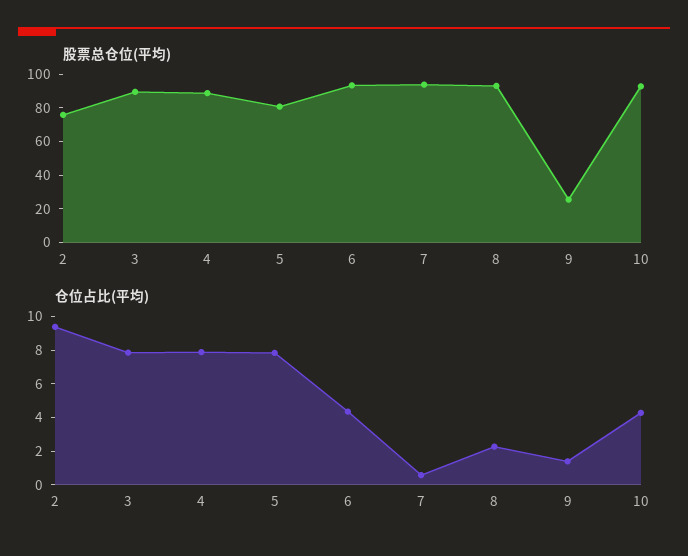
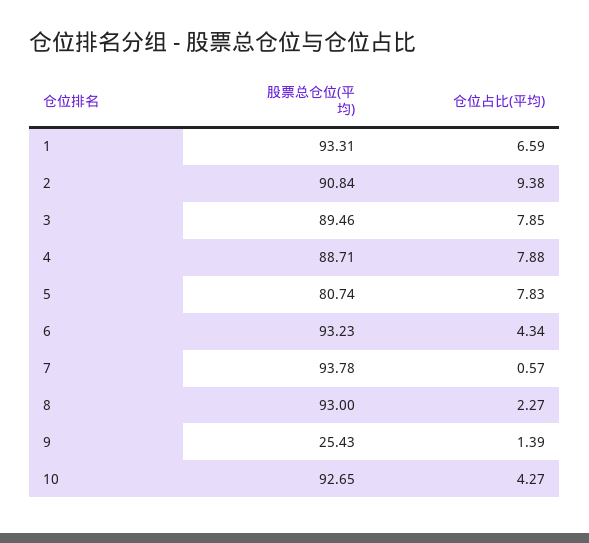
  {
    "股票总仓位(平均)": {
-     "2": 75,
+     "2": 90.84,
      "3": 89.46,
      "4": 88.71,
      "5": 80.74,
      "6": 93.23,
      "7": 93.78,
      "8": 93,
      "9": 25.43,
-     "10": 92.65
+     "10": 92.65,
+     "1": 93.31
    },
    "仓位占比(平均)": {
      "2": 9.38,
      "3": 7.85,
      "4": 7.88,
      "5": 7.83,
      "6": 4.34,
      "7": 0.57,
      "8": 2.27,
      "9": 1.39,
-     "10": 4.27
+     "10": 4.27,
+     "1": 6.59
    }
  }

